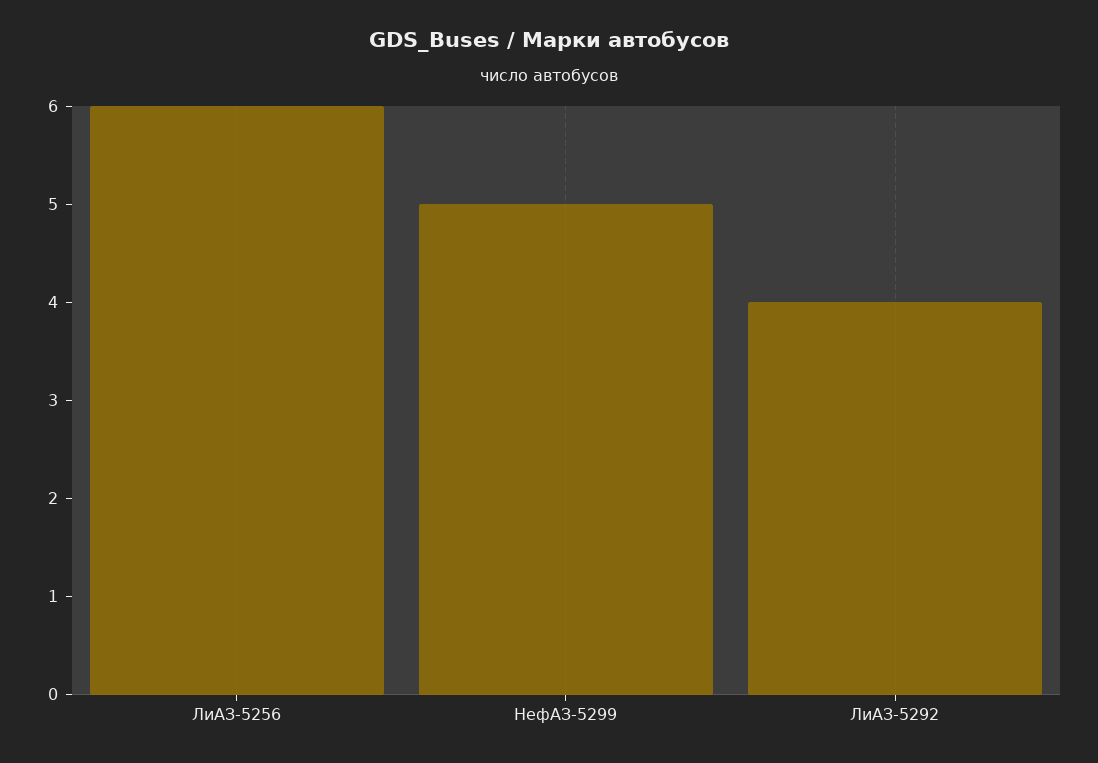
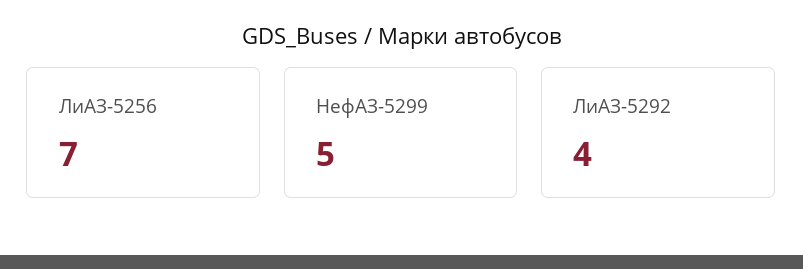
  {
-   "ЛиАЗ-5256": 6,
+   "ЛиАЗ-5256": 7,
    "НефАЗ-5299": 5,
    "ЛиАЗ-5292": 4
  }

